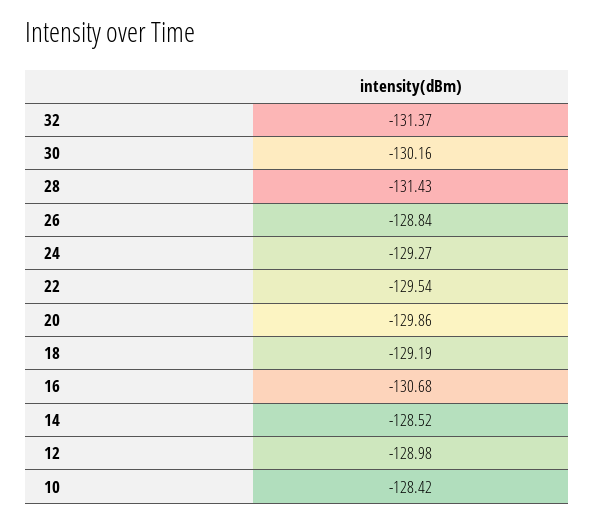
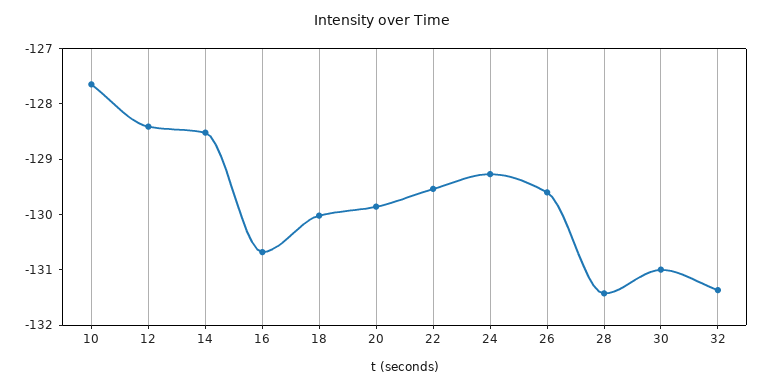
  {
    "32": -131.37,
-   "30": -130.16,
+   "30": -131,
    "28": -131.43,
-   "26": -128.84,
+   "26": -129.6,
    "24": -129.27,
    "22": -129.54,
    "20": -129.86,
-   "18": -129.19,
+   "18": -130,
    "16": -130.68,
    "14": -128.52,
-   "12": -128.98,
+   "12": -128.4,
-   "10": -128.42
+   "10": -127.6
  }

